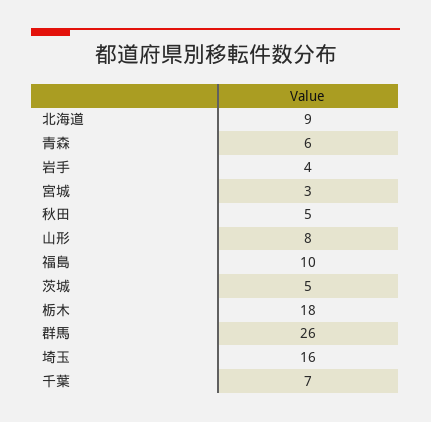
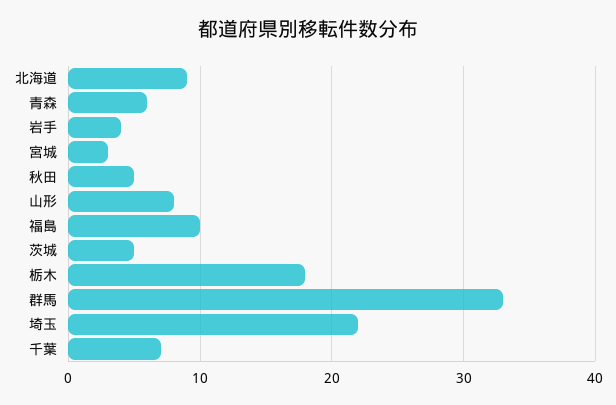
  {
    "北海道": 9,
    "青森": 6,
    "岩手": 4,
    "宮城": 3,
    "秋田": 5,
    "山形": 8,
    "福島": 10,
    "茨城": 5,
    "栃木": 18,
-   "群馬": 26,
+   "群馬": 33,
-   "埼玉": 16,
+   "埼玉": 22,
    "千葉": 7
  }

